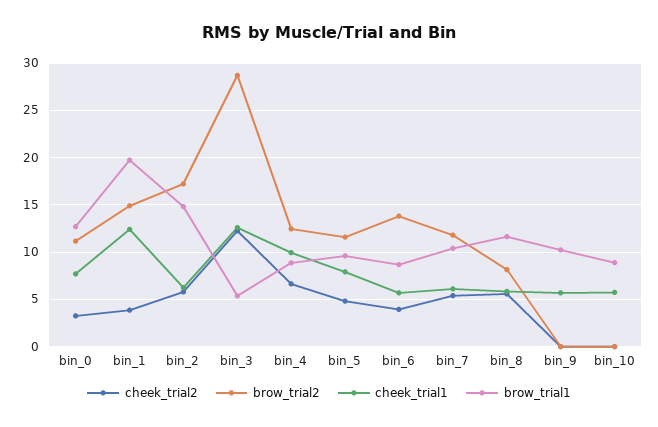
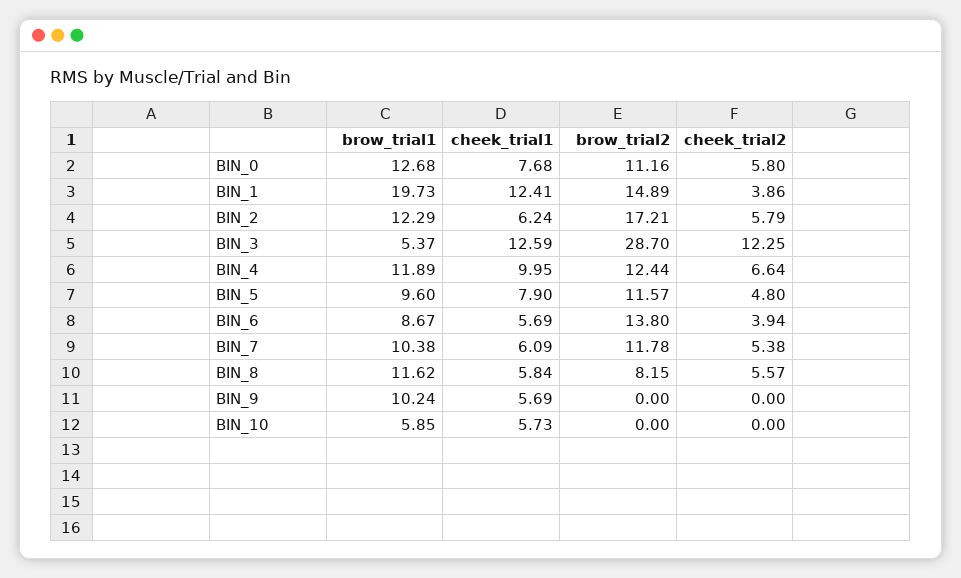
  {
    "cheek_trial2": {
-     "bin_0": 3,
+     "bin_0": 5.8,
      "bin_1": 3.86,
      "bin_2": 5.79,
      "bin_3": 12.25,
      "bin_4": 6.64,
      "bin_5": 4.8,
      "bin_6": 3.94,
      "bin_7": 5.38,
      "bin_8": 5.57,
      "bin_9": 0,
      "bin_10": 0
    },
    "brow_trial2": {
      "bin_0": 11.16,
      "bin_1": 14.89,
      "bin_2": 17.21,
      "bin_3": 28.7,
      "bin_4": 12.44,
      "bin_5": 11.57,
      "bin_6": 13.8,
      "bin_7": 11.78,
      "bin_8": 8.15,
      "bin_9": 0,
      "bin_10": 0
    },
    "cheek_trial1": {
      "bin_0": 7.68,
      "bin_1": 12.41,
      "bin_2": 6.24,
      "bin_3": 12.59,
      "bin_4": 9.95,
      "bin_5": 7.9,
      "bin_6": 5.69,
      "bin_7": 6.09,
      "bin_8": 5.84,
      "bin_9": 5.69,
      "bin_10": 5.73
    },
    "brow_trial1": {
      "bin_0": 12.68,
      "bin_1": 19.73,
-     "bin_2": 15,
+     "bin_2": 12.29,
      "bin_3": 5.37,
-     "bin_4": 9,
+     "bin_4": 11.89,
      "bin_5": 9.6,
      "bin_6": 8.67,
      "bin_7": 10.38,
      "bin_8": 11.62,
      "bin_9": 10.24,
-     "bin_10": 9
+     "bin_10": 5.85
    }
  }

